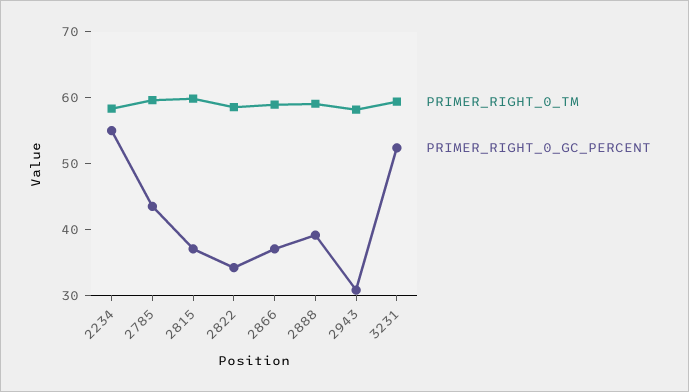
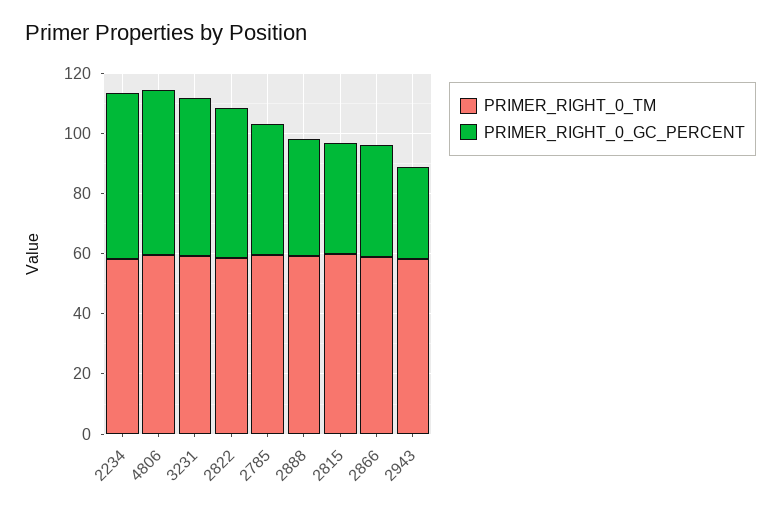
  {
    "PRIMER_RIGHT_0_TM": {
      "2234": 58,
      "2785": 60,
      "2815": 60,
      "2822": 58,
      "2866": 58,
      "2888": 60,
      "2943": 58,
-     "3231": 60
+     "3231": 60,
+     "4806": 60
    },
    "PRIMER_RIGHT_0_GC_PERCENT": {
      "2234": 56,
      "2785": 44,
      "2815": 38,
-     "2822": 34,
+     "2822": 50,
      "2866": 38,
      "2888": 40,
      "2943": 30,
-     "3231": 52
+     "3231": 52,
+     "4806": 55
    }
  }

